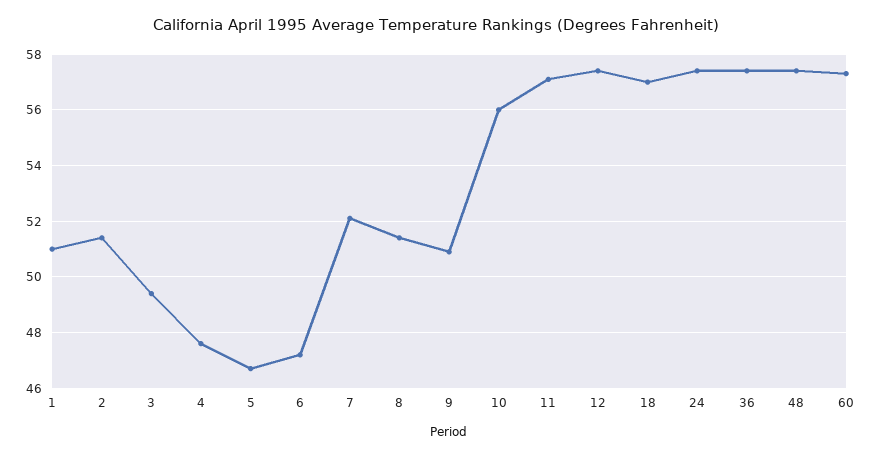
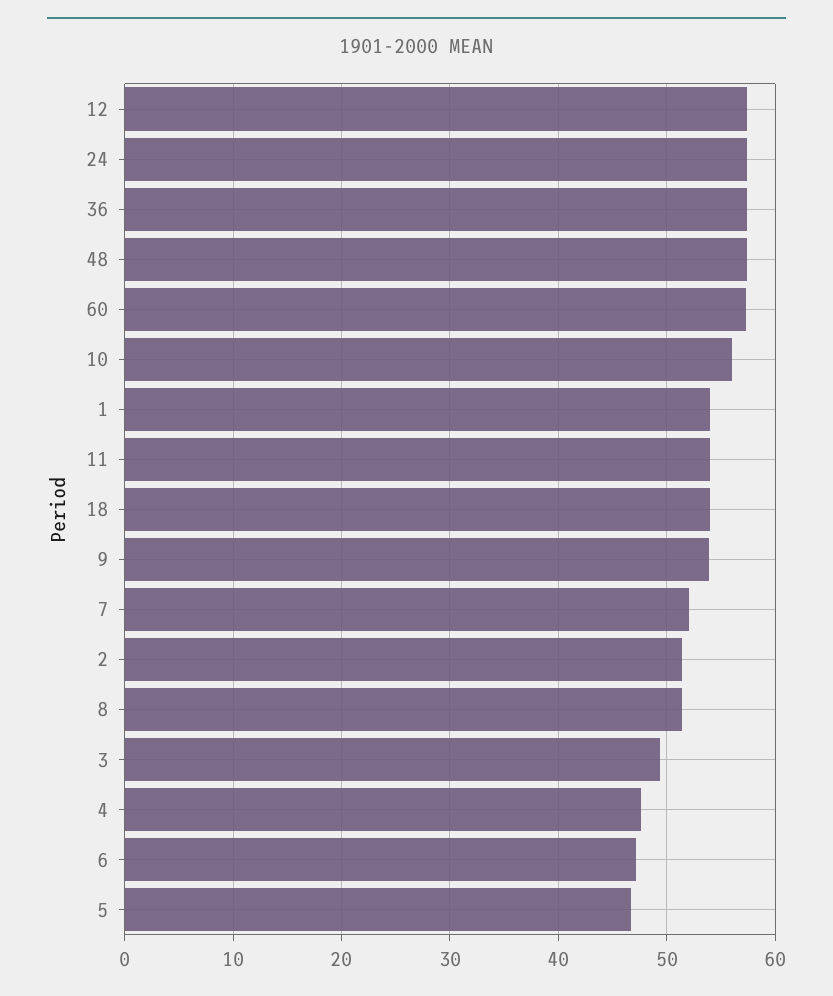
  {
-   "1": 51,
+   "1": 54,
    "2": 51.5,
    "3": 49.5,
    "4": 47.5,
    "5": 46.5,
    "6": 47,
    "7": 52,
    "8": 51.5,
-   "9": 51,
+   "9": 54,
    "10": 56,
-   "11": 57,
+   "11": 54,
    "12": 57.5,
-   "18": 57,
+   "18": 54,
    "24": 57.5,
    "36": 57.5,
    "48": 57.5,
    "60": 57.5
  }

